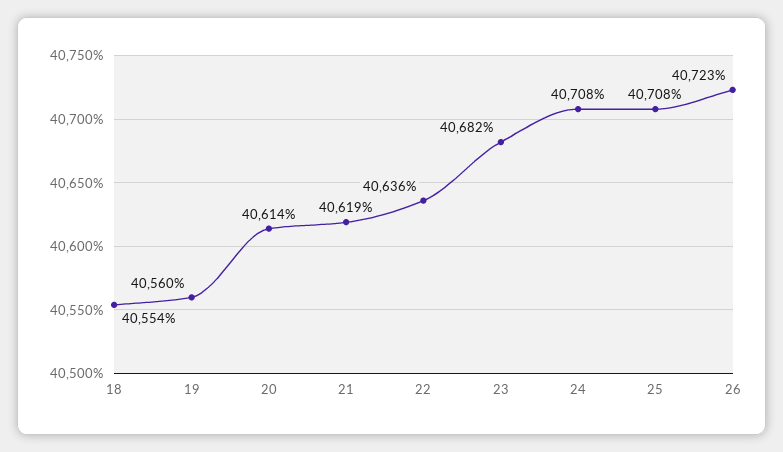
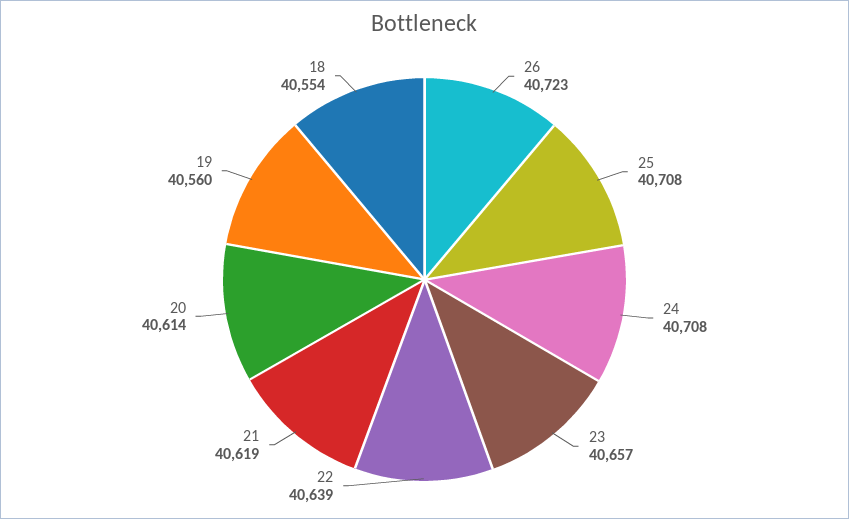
  {
    "18": 40554,
    "19": 40560,
    "20": 40614,
    "21": 40619,
-   "22": 40636,
+   "22": 40639,
-   "23": 40682,
+   "23": 40657,
    "24": 40708,
    "25": 40708,
    "26": 40723
  }

